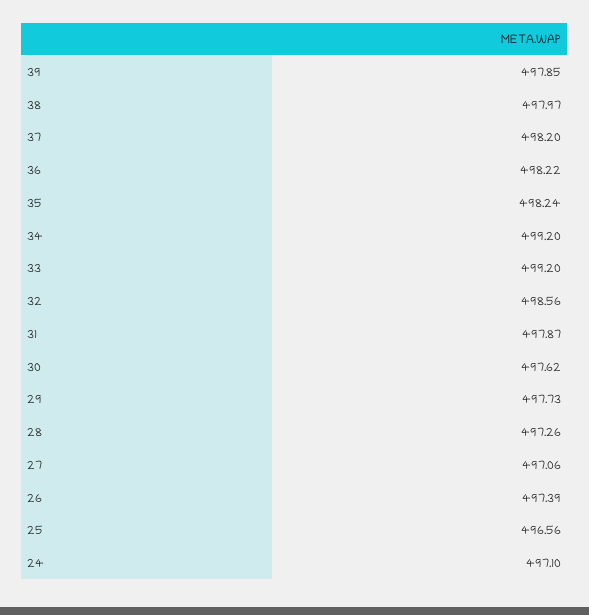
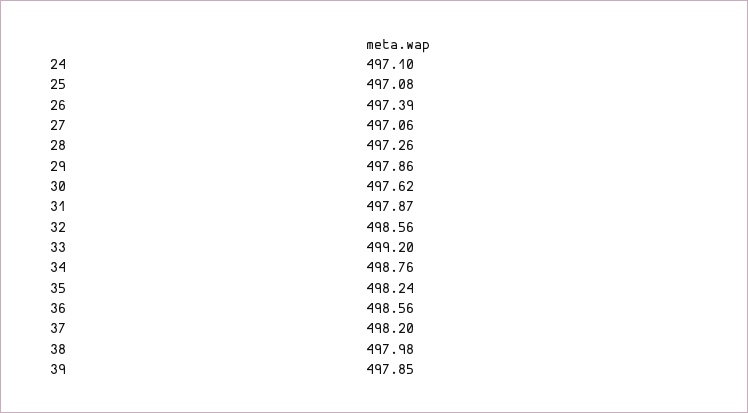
  {
    "39": 497.85,
-   "38": 497.97,
+   "38": 497.98,
    "37": 498.2,
-   "36": 498.22,
+   "36": 498.56,
    "35": 498.24,
-   "34": 499.2,
+   "34": 498.76,
    "33": 499.2,
    "32": 498.56,
    "31": 497.87,
    "30": 497.62,
-   "29": 497.73,
+   "29": 497.86,
    "28": 497.26,
    "27": 497.06,
    "26": 497.39,
-   "25": 496.56,
+   "25": 497.08,
    "24": 497.1
  }

